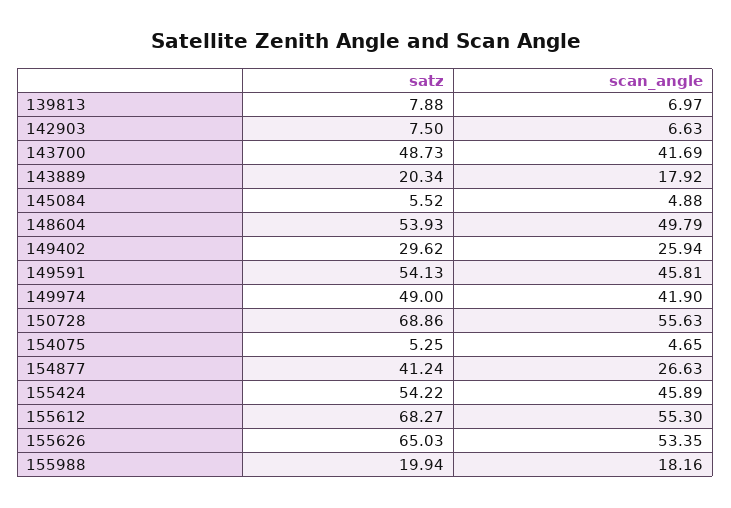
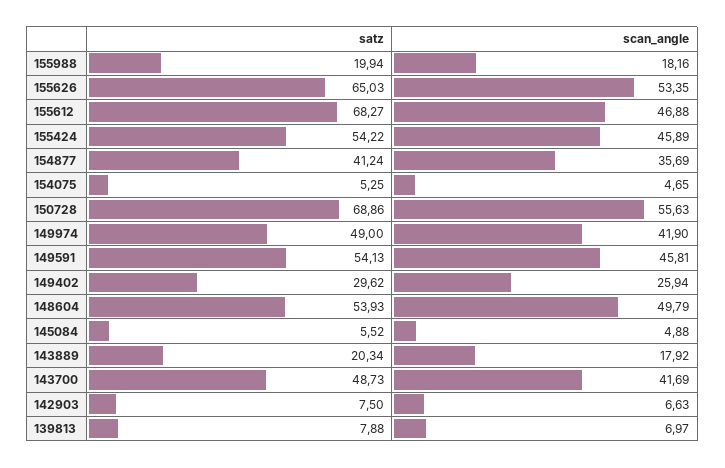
  {
    "satz": {
      "139813": 7.88,
      "142903": 7.5,
      "143700": 48.73,
      "143889": 20.34,
      "145084": 5.52,
      "148604": 53.93,
      "149402": 29.62,
      "149591": 54.13,
      "149974": 49,
      "150728": 68.86,
      "154075": 5.25,
      "154877": 41.24,
      "155424": 54.22,
      "155612": 68.27,
      "155626": 65.03,
      "155988": 19.94
    },
    "scan_angle": {
      "139813": 6.97,
      "142903": 6.63,
      "143700": 41.69,
      "143889": 17.92,
      "145084": 4.88,
      "148604": 49.79,
      "149402": 25.94,
      "149591": 45.81,
      "149974": 41.9,
      "150728": 55.63,
      "154075": 4.65,
-     "154877": 26.63,
+     "154877": 35.69,
      "155424": 45.89,
-     "155612": 55.3,
+     "155612": 46.88,
      "155626": 53.35,
      "155988": 18.16
    }
  }

